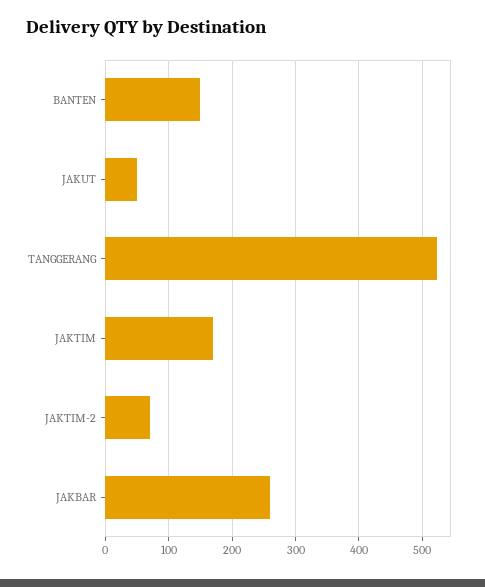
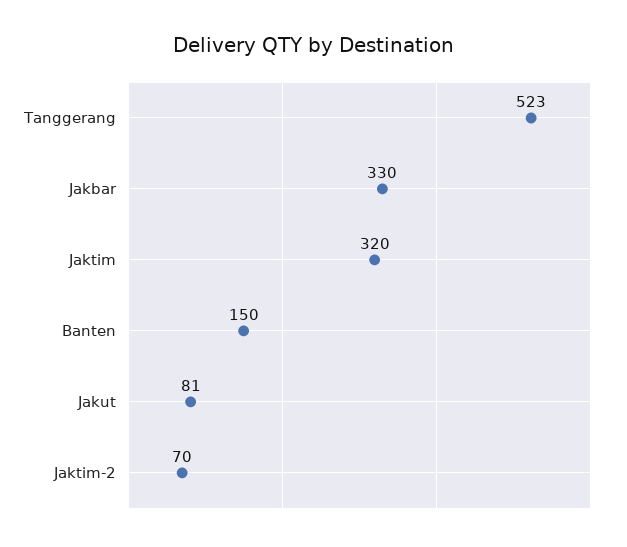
  {
    "BANTEN": 150,
-   "JAKUT": 50,
+   "JAKUT": 81,
    "TANGGERANG": 523,
-   "JAKTIM": 170,
+   "JAKTIM": 320,
    "JAKTIM-2": 70,
-   "JAKBAR": 260
+   "JAKBAR": 330
  }

